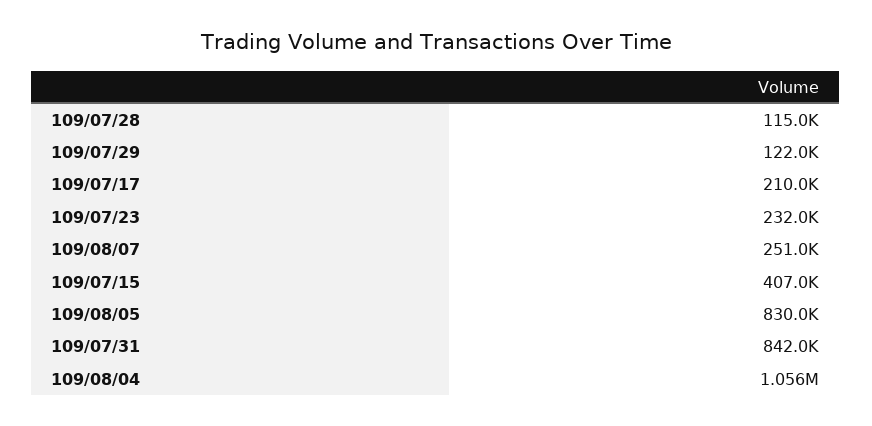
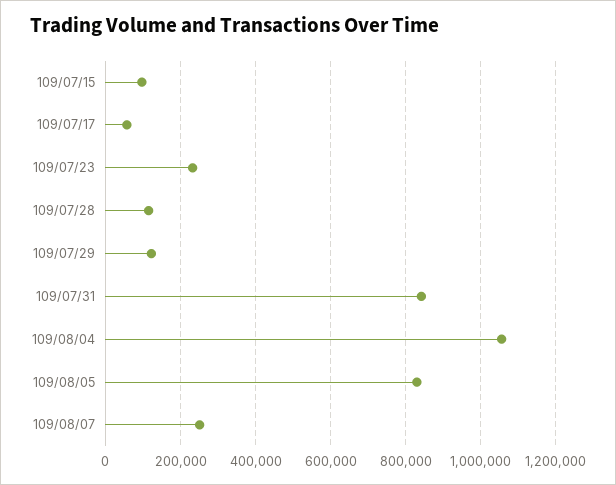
  {
    "109/07/28": 115000,
    "109/07/29": 122000,
-   "109/07/17": 210000,
+   "109/07/17": 60000,
    "109/07/23": 232000,
    "109/08/07": 251000,
-   "109/07/15": 407000,
+   "109/07/15": 100000,
    "109/08/05": 830000,
    "109/07/31": 842000,
    "109/08/04": 1056000
  }

